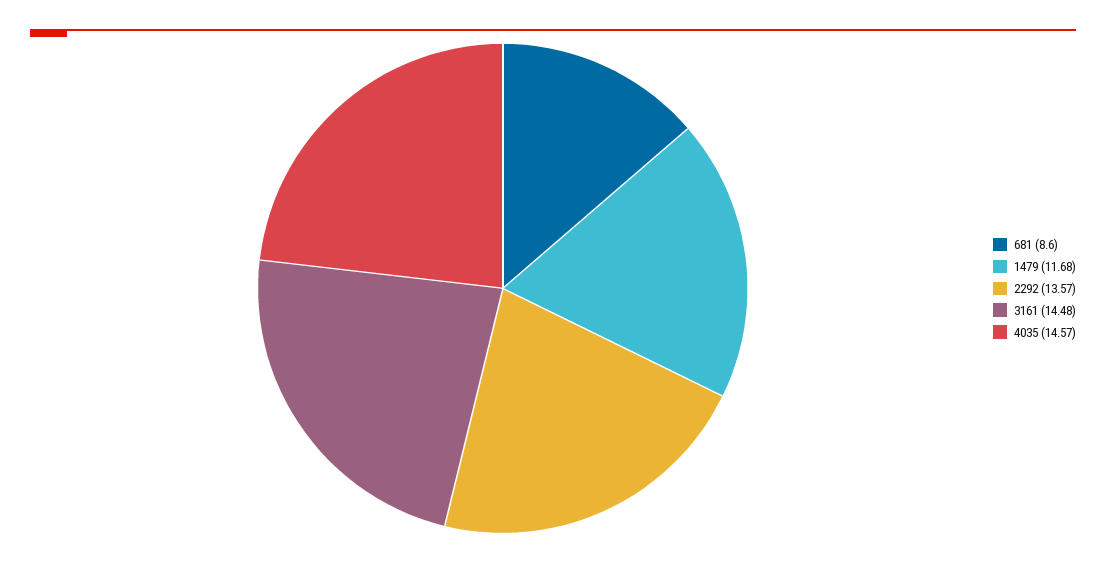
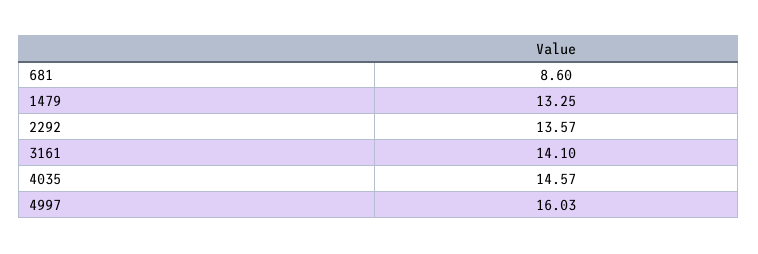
  {
    "681": 8.6,
-   "1479": 11.68,
+   "1479": 13.25,
    "2292": 13.57,
-   "3161": 14.48,
+   "3161": 14.1,
-   "4035": 14.57
+   "4035": 14.57,
+   "4997": 16.03
  }

